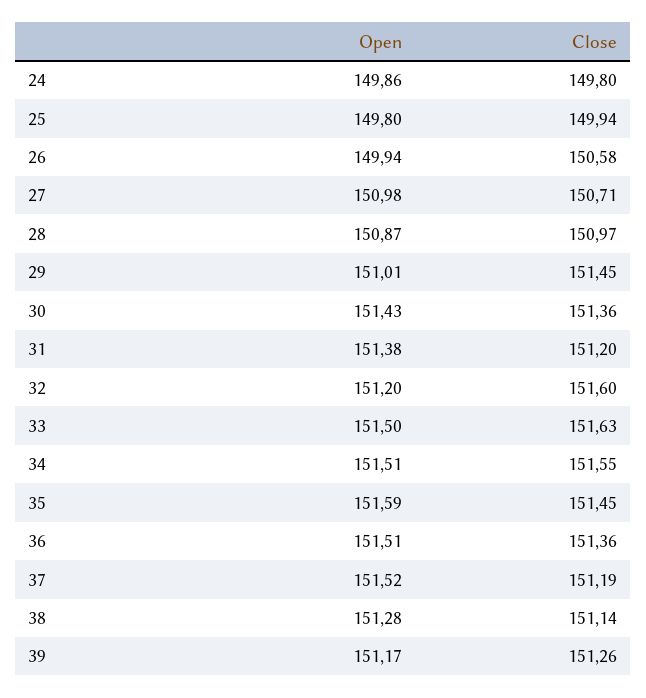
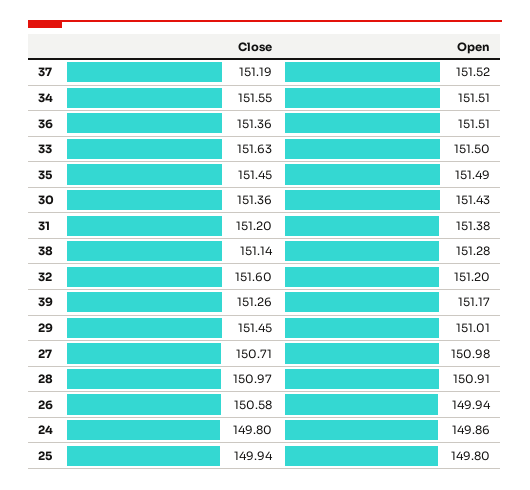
  {
    "Open": {
      "24": 149.86,
      "25": 149.8,
      "26": 149.94,
      "27": 150.98,
-     "28": 150.87,
+     "28": 150.91,
      "29": 151.01,
      "30": 151.43,
      "31": 151.38,
      "32": 151.2,
      "33": 151.5,
      "34": 151.51,
-     "35": 151.59,
+     "35": 151.49,
      "36": 151.51,
      "37": 151.52,
      "38": 151.28,
      "39": 151.17
    },
    "Close": {
      "24": 149.8,
      "25": 149.94,
      "26": 150.58,
      "27": 150.71,
      "28": 150.97,
      "29": 151.45,
      "30": 151.36,
      "31": 151.2,
      "32": 151.6,
      "33": 151.63,
      "34": 151.55,
      "35": 151.45,
      "36": 151.36,
      "37": 151.19,
      "38": 151.14,
      "39": 151.26
    }
  }

